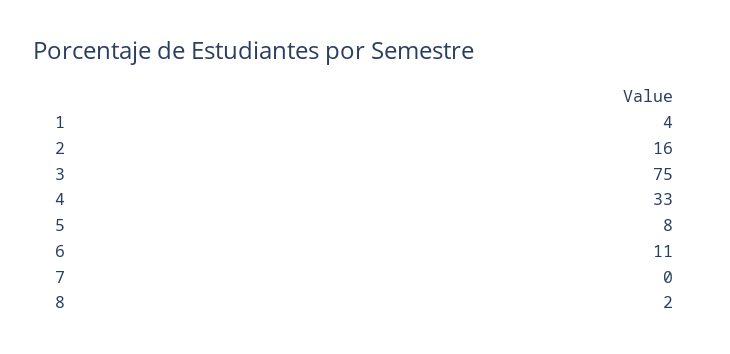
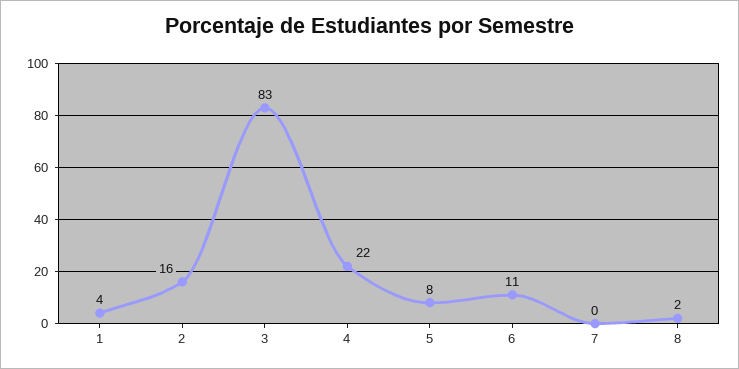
  {
    "1": 4,
    "2": 16,
-   "3": 75,
+   "3": 83,
-   "4": 33,
+   "4": 22,
    "5": 8,
    "6": 11,
    "7": 0,
    "8": 2
  }

